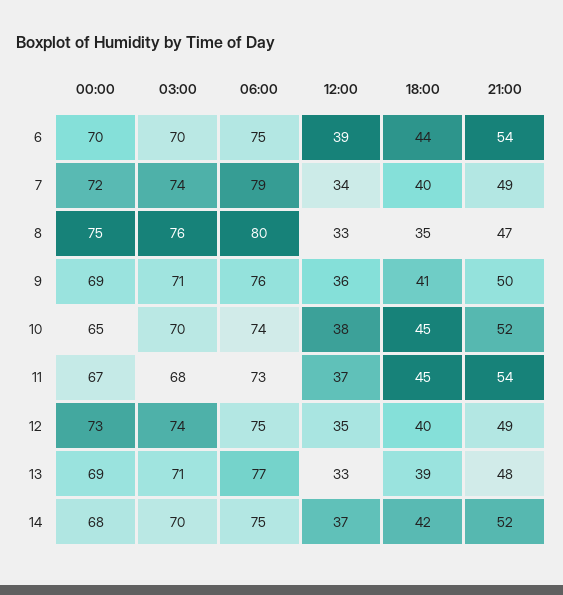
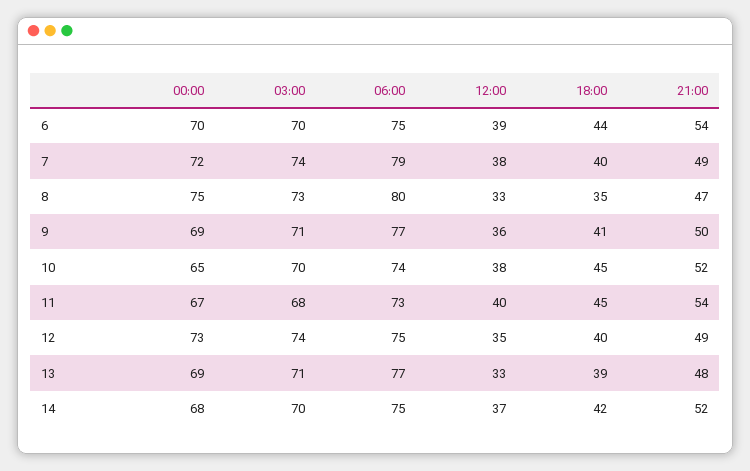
  {
    "00:00": {
      "6": 70,
      "7": 72,
      "8": 75,
      "9": 69,
      "10": 65,
      "11": 67,
      "12": 73,
      "13": 69,
      "14": 68
    },
    "03:00": {
      "6": 70,
      "7": 74,
-     "8": 76,
+     "8": 73,
      "9": 71,
      "10": 70,
      "11": 68,
      "12": 74,
      "13": 71,
      "14": 70
    },
    "06:00": {
      "6": 75,
      "7": 79,
      "8": 80,
-     "9": 76,
+     "9": 77,
      "10": 74,
      "11": 73,
      "12": 75,
      "13": 77,
      "14": 75
    },
    "12:00": {
      "6": 39,
-     "7": 34,
+     "7": 38,
      "8": 33,
      "9": 36,
      "10": 38,
-     "11": 37,
+     "11": 40,
      "12": 35,
      "13": 33,
      "14": 37
    },
    "18:00": {
      "6": 44,
      "7": 40,
      "8": 35,
      "9": 41,
      "10": 45,
      "11": 45,
      "12": 40,
      "13": 39,
      "14": 42
    },
    "21:00": {
      "6": 54,
      "7": 49,
      "8": 47,
      "9": 50,
      "10": 52,
      "11": 54,
      "12": 49,
      "13": 48,
      "14": 52
    }
  }

